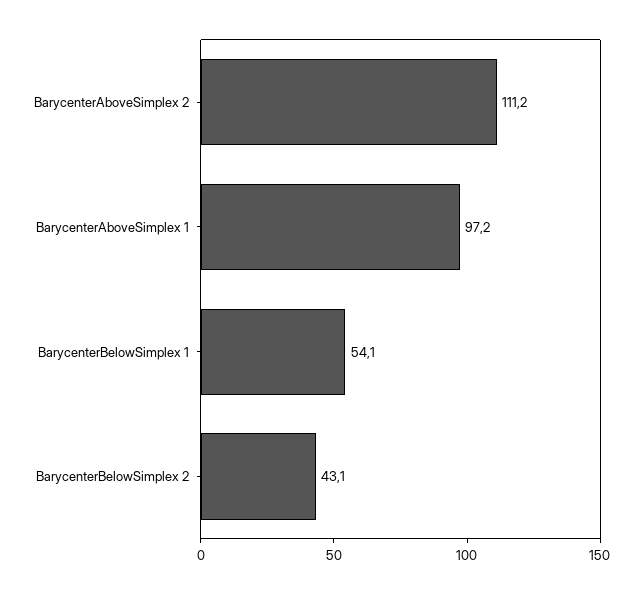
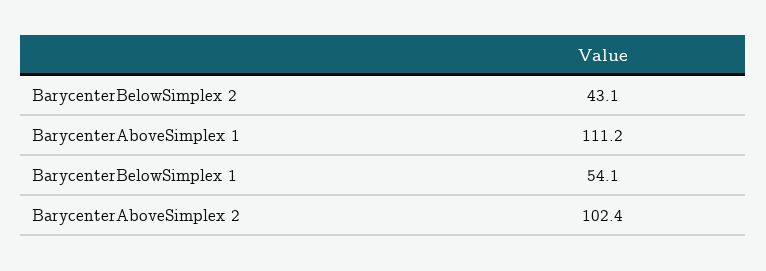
  {
-   "BarycenterAboveSimplex 2": 111.2,
+   "BarycenterAboveSimplex 2": 102.4,
-   "BarycenterAboveSimplex 1": 97.2,
+   "BarycenterAboveSimplex 1": 111.2,
    "BarycenterBelowSimplex 1": 54.1,
    "BarycenterBelowSimplex 2": 43.1
  }

